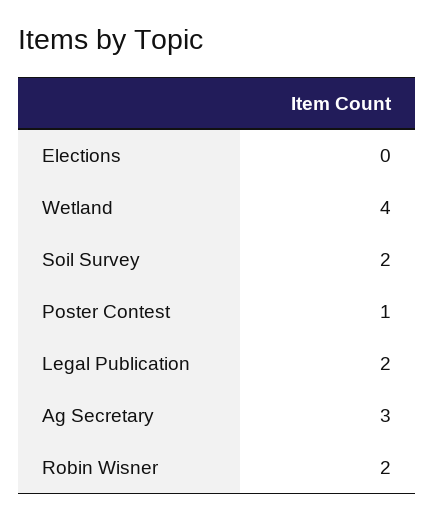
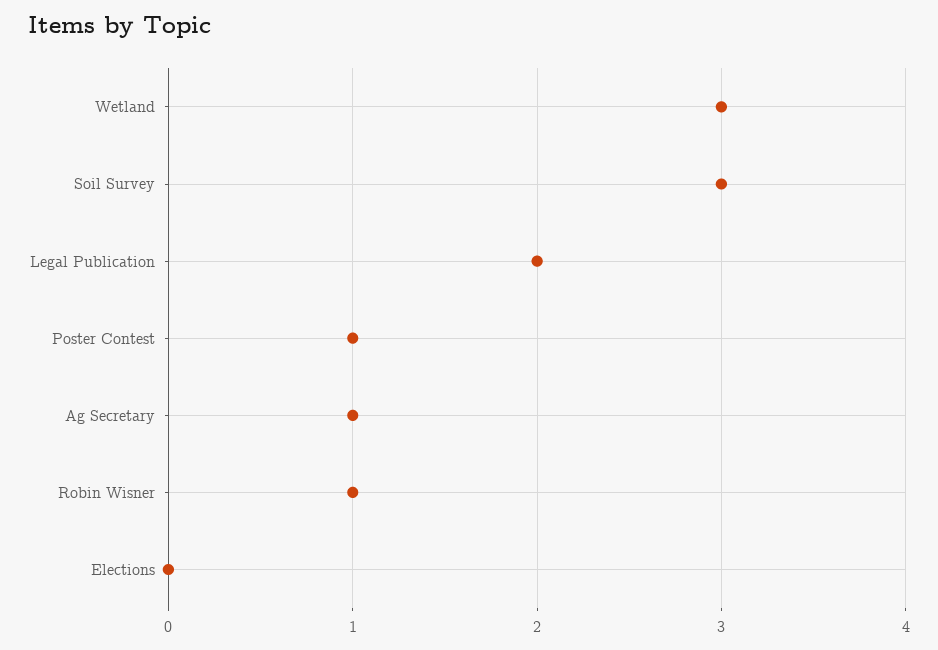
  {
    "Elections": 0,
-   "Wetland": 4,
+   "Wetland": 3,
-   "Soil Survey": 2,
+   "Soil Survey": 3,
    "Poster Contest": 1,
    "Legal Publication": 2,
-   "Ag Secretary": 3,
+   "Ag Secretary": 1,
-   "Robin Wisner": 2
+   "Robin Wisner": 1
  }

